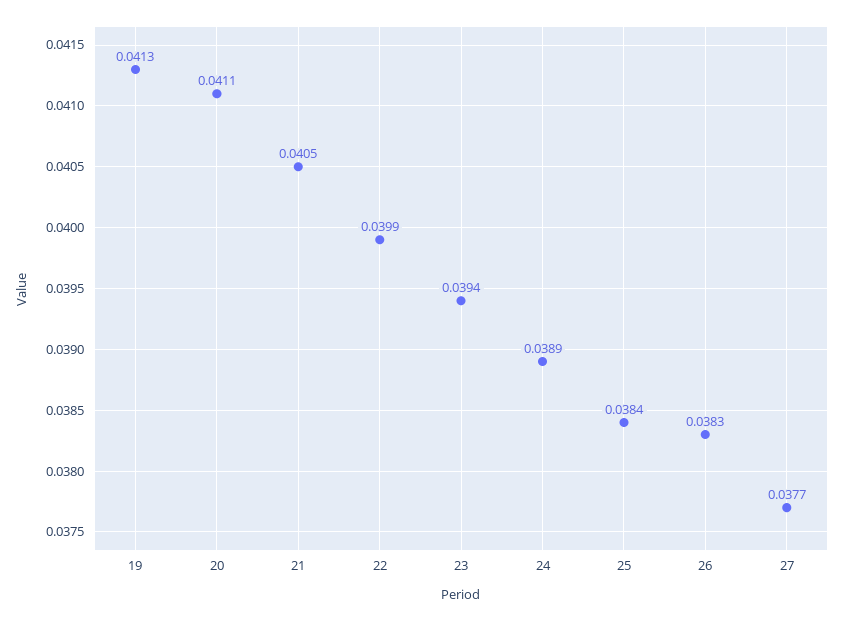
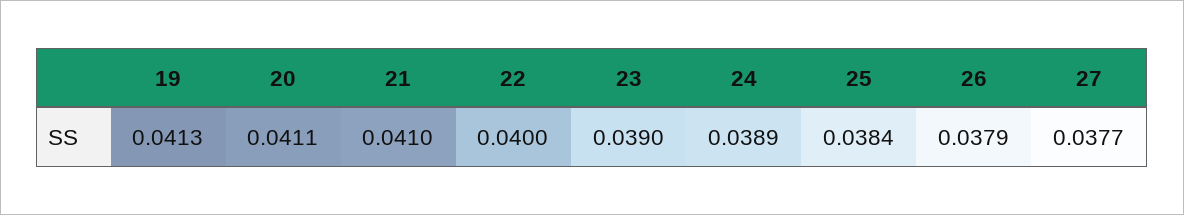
  {
    "19": 0.0413,
    "20": 0.0411,
-   "21": 0.0405,
+   "21": 0.041,
-   "22": 0.0399,
+   "22": 0.04,
-   "23": 0.0394,
+   "23": 0.039,
    "24": 0.0389,
    "25": 0.0384,
-   "26": 0.0383,
+   "26": 0.0379,
    "27": 0.0377
  }

